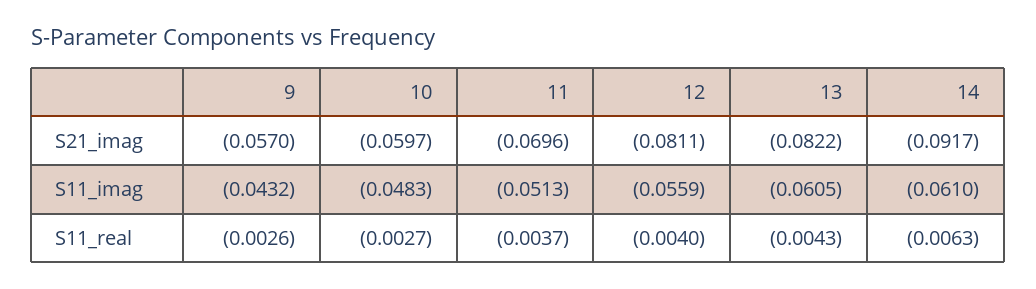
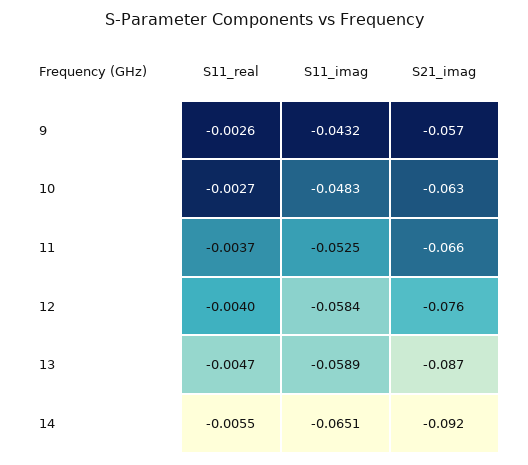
  {
    "9": {
      "S21_imag": -0.057,
      "S11_imag": -0.0432,
      "S11_real": -0.0026
    },
    "10": {
-     "S21_imag": -0.0597,
+     "S21_imag": -0.063,
      "S11_imag": -0.0483,
      "S11_real": -0.0027
    },
    "11": {
-     "S21_imag": -0.0696,
+     "S21_imag": -0.066,
-     "S11_imag": -0.0513,
+     "S11_imag": -0.0525,
      "S11_real": -0.0037
    },
    "12": {
-     "S21_imag": -0.0811,
+     "S21_imag": -0.076,
-     "S11_imag": -0.0559,
+     "S11_imag": -0.0584,
      "S11_real": -0.004
    },
    "13": {
-     "S21_imag": -0.0822,
+     "S21_imag": -0.087,
-     "S11_imag": -0.0605,
+     "S11_imag": -0.0589,
-     "S11_real": -0.0043
+     "S11_real": -0.0047
    },
    "14": {
      "S21_imag": -0.0917,
-     "S11_imag": -0.061,
+     "S11_imag": -0.0651,
-     "S11_real": -0.0063
+     "S11_real": -0.0055
    }
  }

